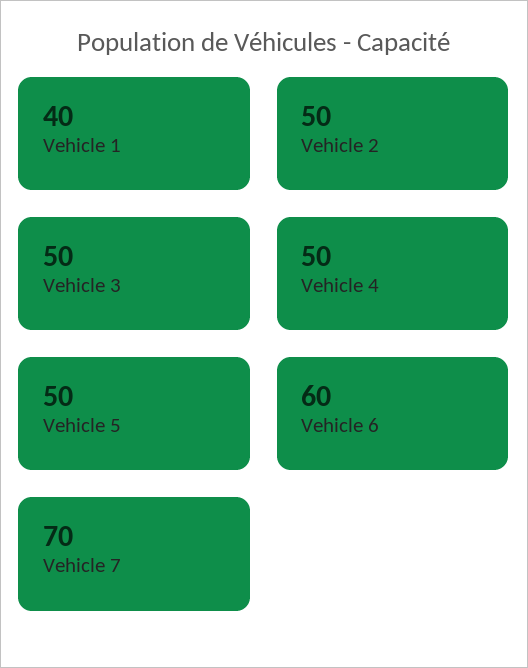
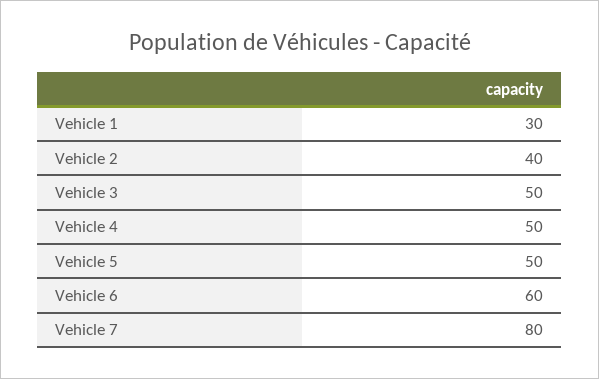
  {
-   "Vehicle 1": 40,
+   "Vehicle 1": 30,
-   "Vehicle 2": 50,
+   "Vehicle 2": 40,
    "Vehicle 3": 50,
    "Vehicle 4": 50,
    "Vehicle 5": 50,
    "Vehicle 6": 60,
-   "Vehicle 7": 70
+   "Vehicle 7": 80
  }

